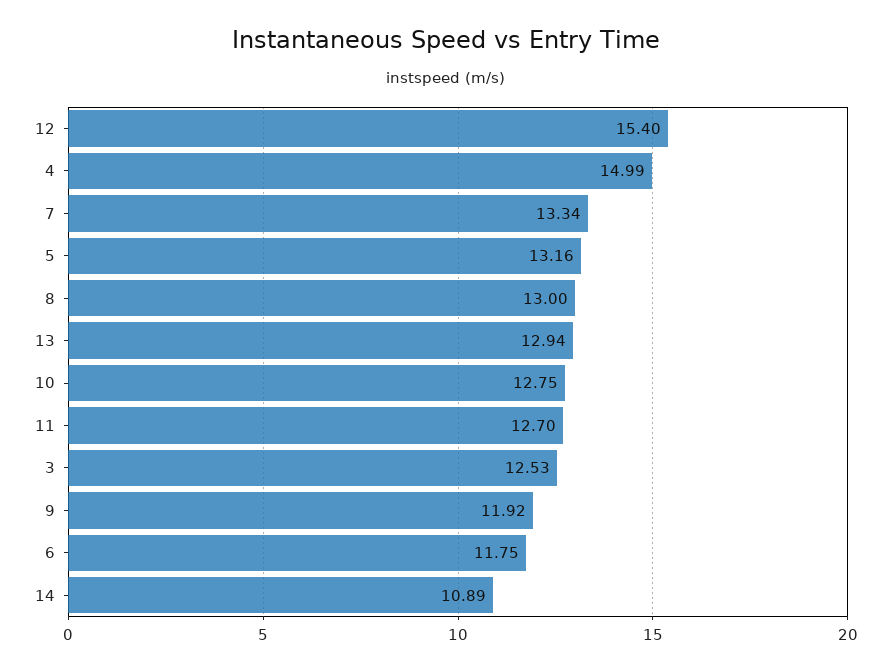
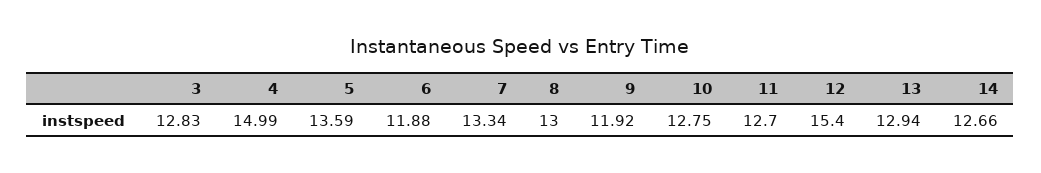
  {
    "12": 15.4,
    "4": 14.99,
    "7": 13.34,
-   "5": 13.16,
+   "5": 13.59,
    "8": 13,
    "13": 12.94,
    "10": 12.75,
    "11": 12.7,
-   "3": 12.53,
+   "3": 12.83,
    "9": 11.92,
-   "6": 11.75,
+   "6": 11.88,
-   "14": 10.89
+   "14": 12.66
  }

